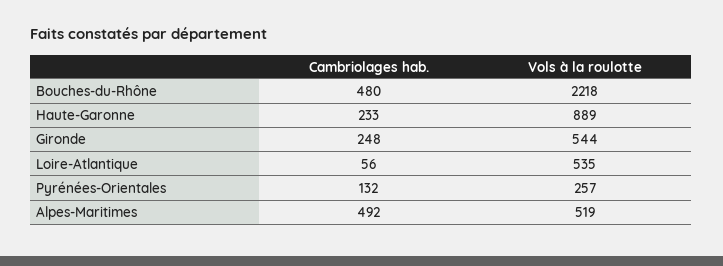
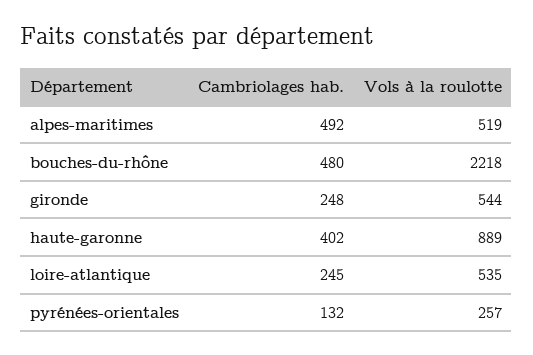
  {
    "Cambriolages hab.": {
      "Bouches-du-Rhône": 480,
-     "Haute-Garonne": 233,
+     "Haute-Garonne": 402,
      "Gironde": 248,
-     "Loire-Atlantique": 56,
+     "Loire-Atlantique": 245,
      "Pyrénées-Orientales": 132,
      "Alpes-Maritimes": 492
    },
    "Vols à la roulotte": {
      "Bouches-du-Rhône": 2218,
      "Haute-Garonne": 889,
      "Gironde": 544,
      "Loire-Atlantique": 535,
      "Pyrénées-Orientales": 257,
      "Alpes-Maritimes": 519
    }
  }

